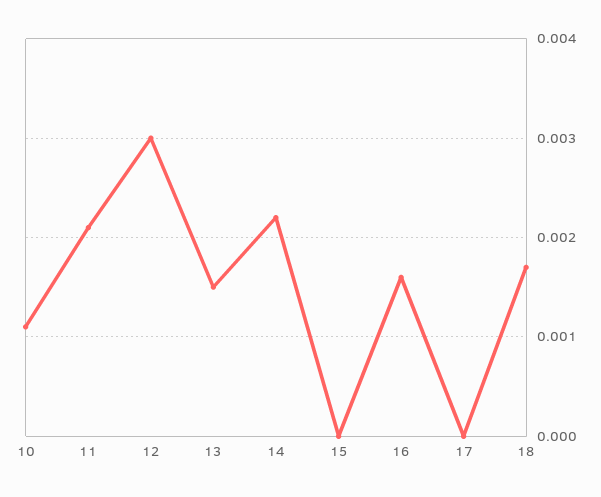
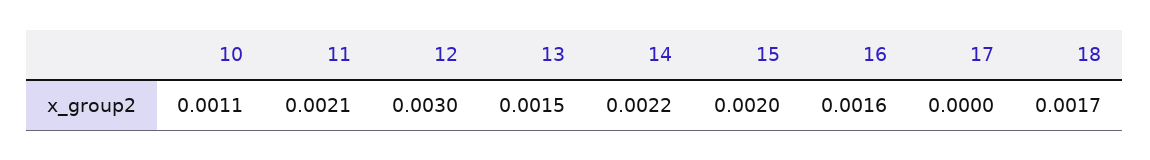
  {
    "10": 0.0011,
    "11": 0.0021,
    "12": 0.003,
    "13": 0.0015,
    "14": 0.0022,
-   "15": 0,
+   "15": 0.002,
    "16": 0.0016,
    "17": 0,
    "18": 0.0017
  }

